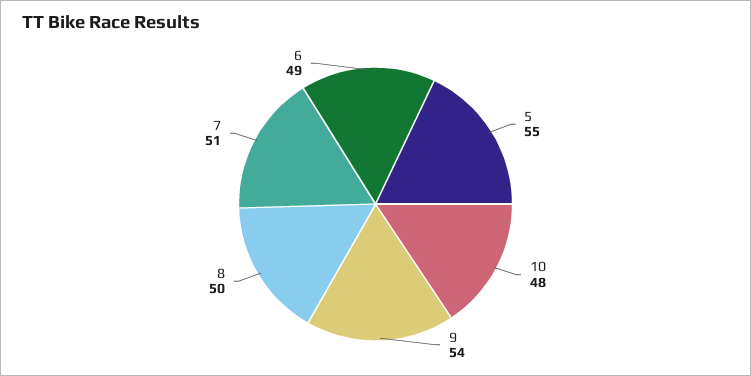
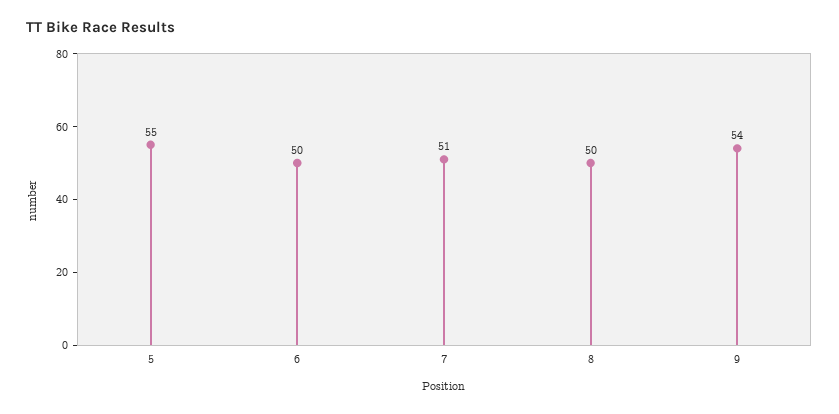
  {
    "5": 55,
-   "10": 48,
    "9": 54,
    "8": 50,
    "7": 51,
-   "6": 49
+   "6": 50
  }

